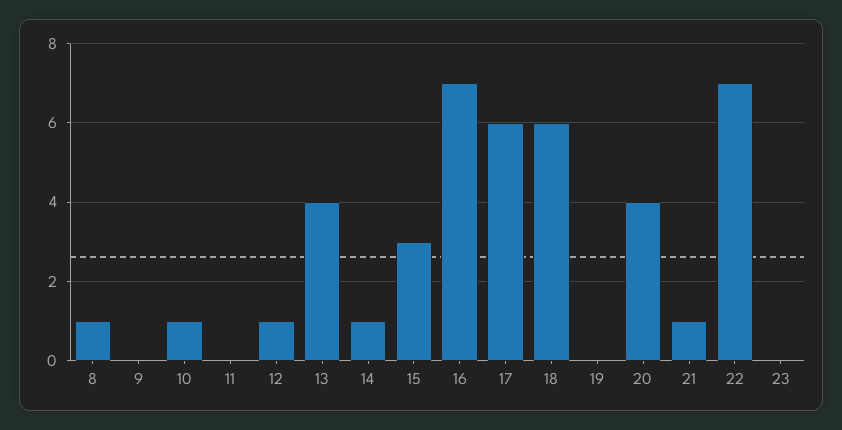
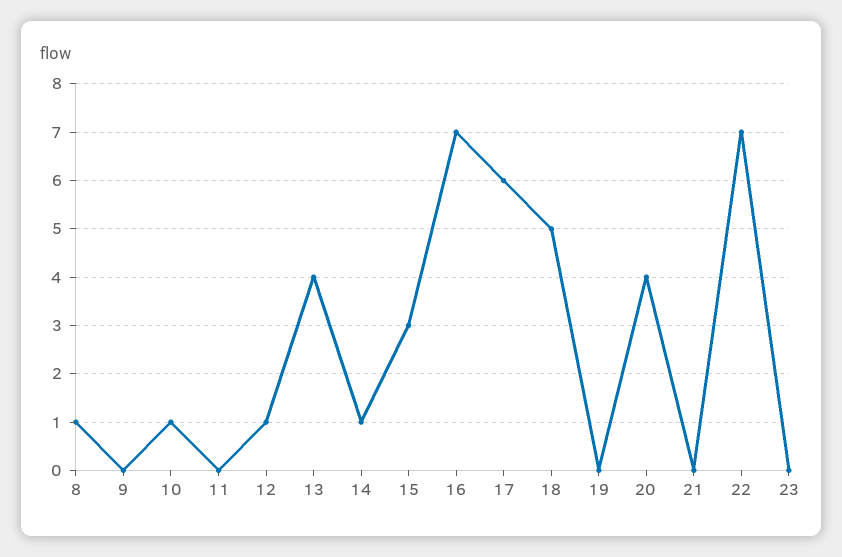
  {
    "8": 1,
    "9": 0,
    "10": 1,
    "11": 0,
    "12": 1,
    "13": 4,
    "14": 1,
    "15": 3,
    "16": 7,
    "17": 6,
-   "18": 6,
+   "18": 5,
    "19": 0,
    "20": 4,
-   "21": 1,
+   "21": 0,
    "22": 7,
    "23": 0
  }

